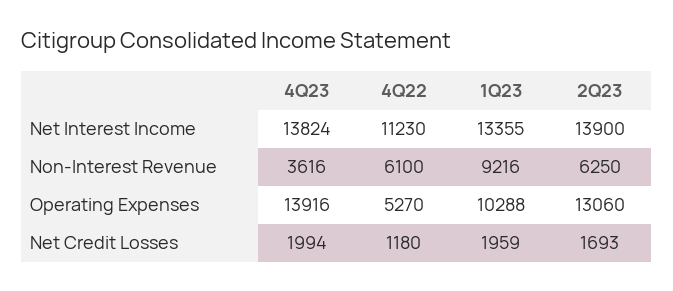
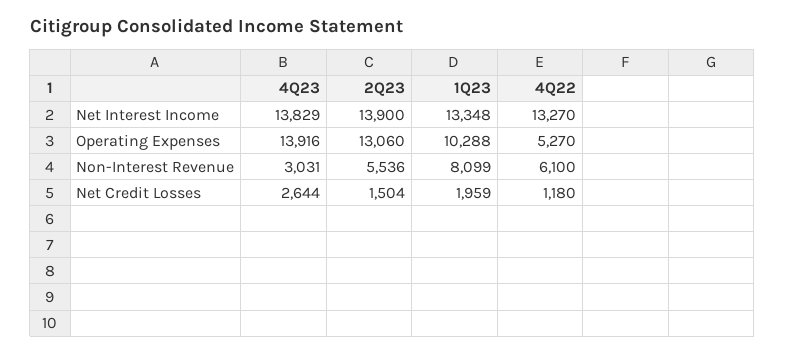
  {
    "4Q23": {
-     "Net Interest Income": 13824,
+     "Net Interest Income": 13829,
-     "Non-Interest Revenue": 3616,
+     "Non-Interest Revenue": 3031,
      "Operating Expenses": 13916,
-     "Net Credit Losses": 1994
+     "Net Credit Losses": 2644
    },
    "4Q22": {
-     "Net Interest Income": 11230,
+     "Net Interest Income": 13270,
      "Non-Interest Revenue": 6100,
      "Operating Expenses": 5270,
      "Net Credit Losses": 1180
    },
    "1Q23": {
-     "Net Interest Income": 13355,
+     "Net Interest Income": 13348,
-     "Non-Interest Revenue": 9216,
+     "Non-Interest Revenue": 8099,
      "Operating Expenses": 10288,
      "Net Credit Losses": 1959
    },
    "2Q23": {
      "Net Interest Income": 13900,
-     "Non-Interest Revenue": 6250,
+     "Non-Interest Revenue": 5536,
      "Operating Expenses": 13060,
-     "Net Credit Losses": 1693
+     "Net Credit Losses": 1504
    }
  }

